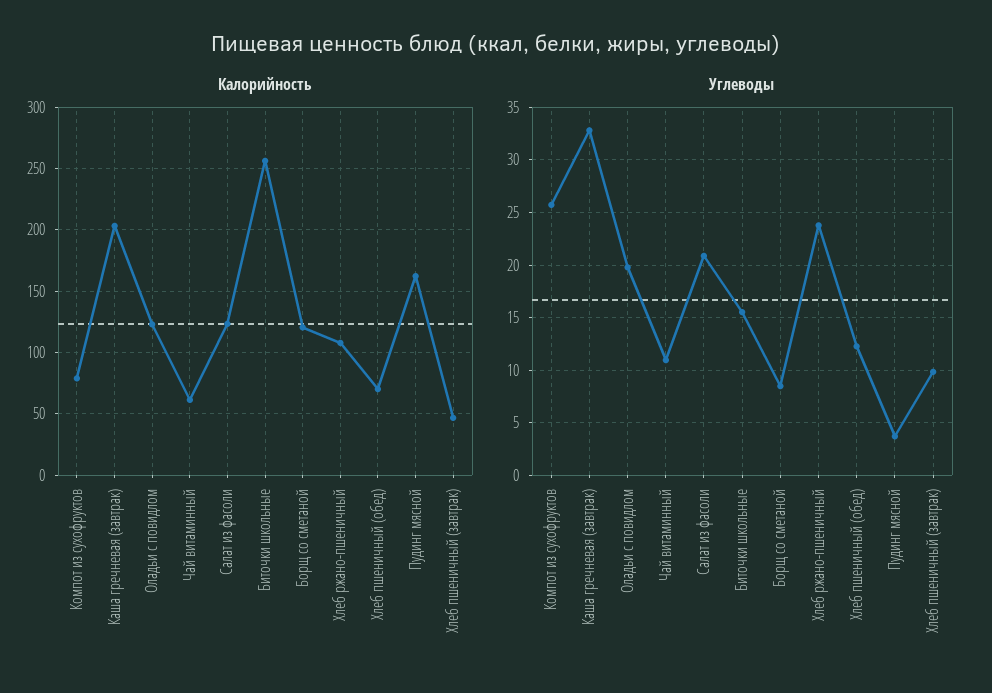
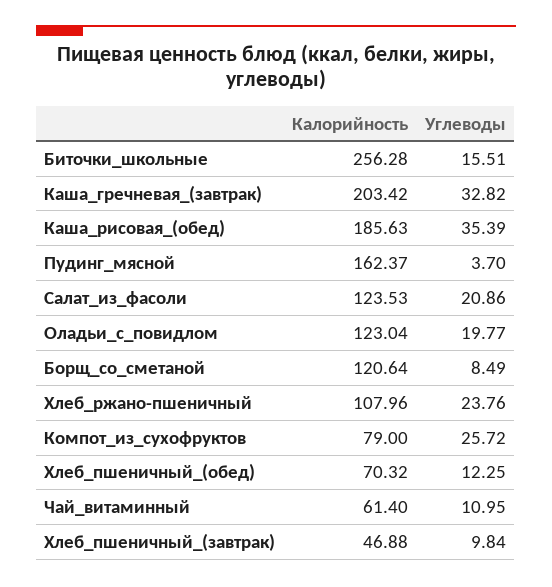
  {
    "Калорийность": {
      "Компот из сухофруктов": 79,
      "Каша гречневая (завтрак)": 203.42,
      "Оладьи с повидлом": 123.04,
      "Чай витаминный": 61.4,
      "Салат из фасоли": 123.53,
      "Биточки школьные": 256.28,
      "Борщ со сметаной": 120.64,
      "Хлеб ржано-пшеничный": 107.96,
      "Хлеб пшеничный (обед)": 70.32,
      "Пудинг мясной": 162.37,
-     "Хлеб пшеничный (завтрак)": 46.88
+     "Хлеб пшеничный (завтрак)": 46.88,
+     "Каша_рисовая_(обед)": 185.63
    },
    "Углеводы": {
      "Компот из сухофруктов": 25.72,
      "Каша гречневая (завтрак)": 32.82,
      "Оладьи с повидлом": 19.77,
      "Чай витаминный": 10.95,
      "Салат из фасоли": 20.86,
      "Биточки школьные": 15.51,
      "Борщ со сметаной": 8.49,
      "Хлеб ржано-пшеничный": 23.76,
      "Хлеб пшеничный (обед)": 12.25,
      "Пудинг мясной": 3.7,
-     "Хлеб пшеничный (завтрак)": 9.84
+     "Хлеб пшеничный (завтрак)": 9.84,
+     "Каша_рисовая_(обед)": 35.39
    }
  }

